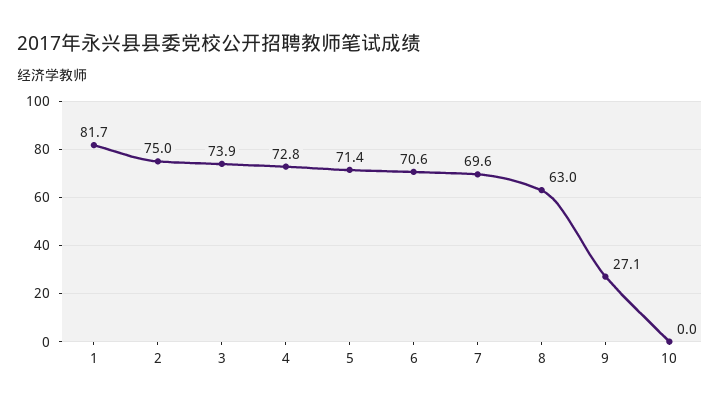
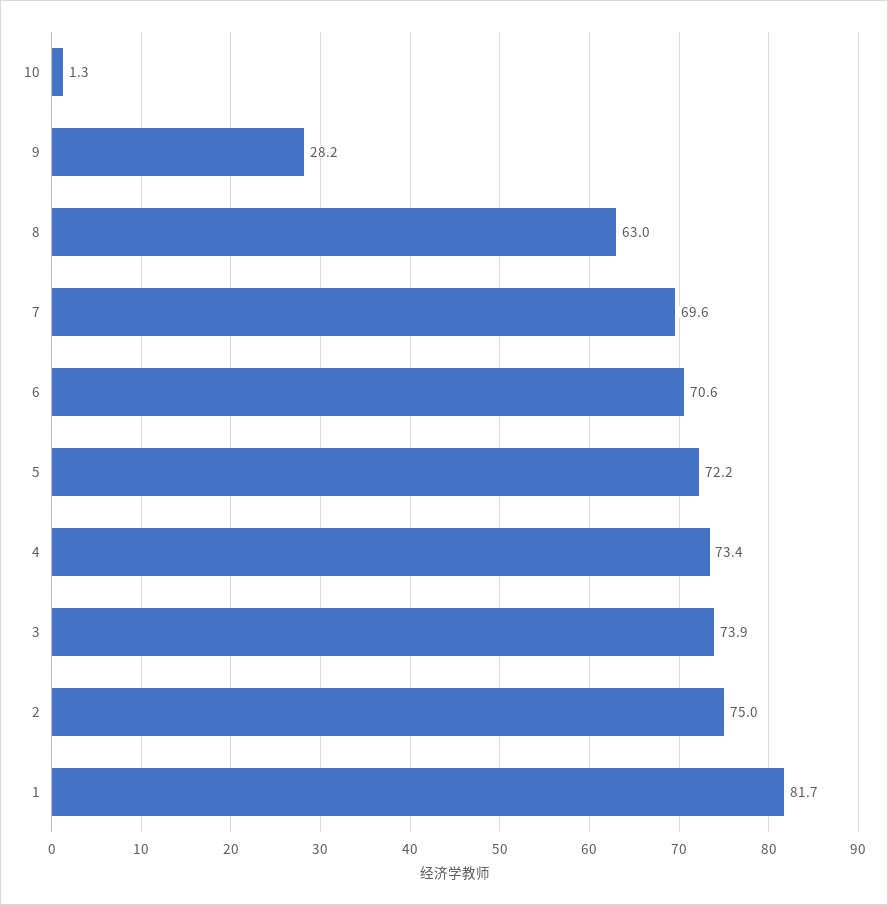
  {
    "1": 81.7,
    "2": 75,
    "3": 73.9,
-   "4": 72.8,
+   "4": 73.4,
-   "5": 71.4,
+   "5": 72.2,
    "6": 70.6,
    "7": 69.6,
    "8": 63,
-   "9": 27.1,
+   "9": 28.2,
-   "10": 0
+   "10": 1.3
  }

